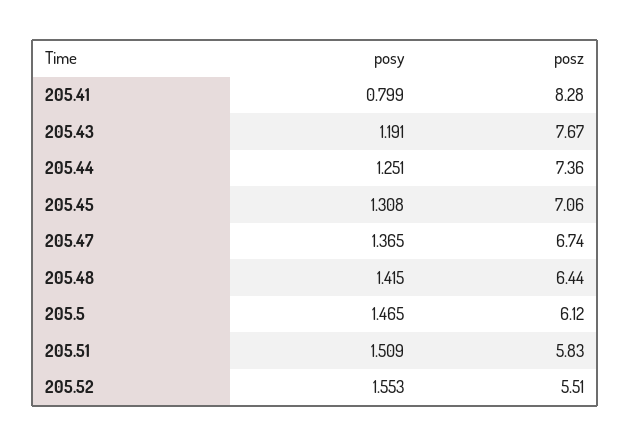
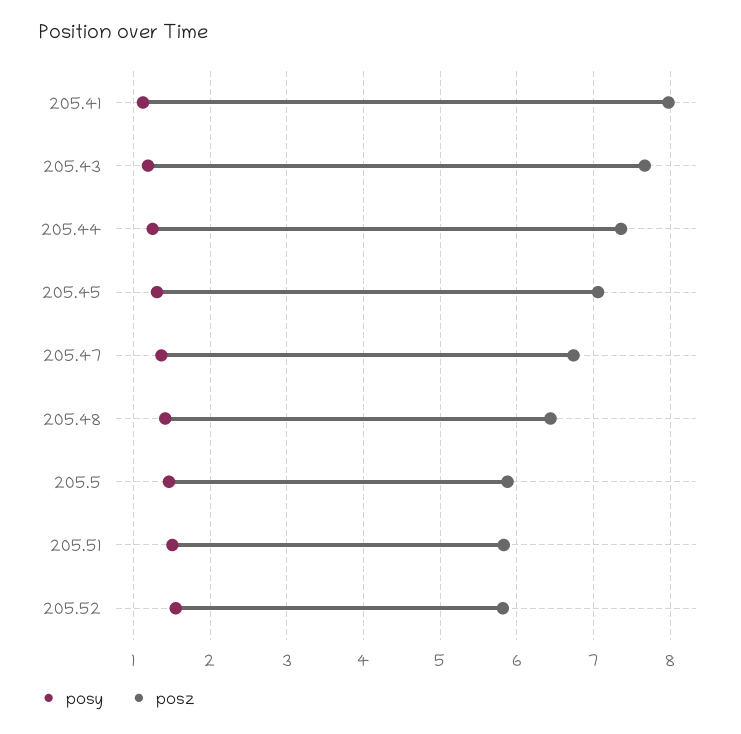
  {
    "posy": {
-     "205.41": 0.799,
+     "205.41": 1.1,
      "205.43": 1.191,
      "205.44": 1.251,
      "205.45": 1.308,
      "205.47": 1.365,
      "205.48": 1.415,
      "205.5": 1.465,
      "205.51": 1.509,
      "205.52": 1.553
    },
    "posz": {
-     "205.41": 8.28,
+     "205.41": 8,
      "205.43": 7.67,
      "205.44": 7.36,
      "205.45": 7.06,
      "205.47": 6.74,
      "205.48": 6.44,
-     "205.5": 6.12,
+     "205.5": 5.9,
      "205.51": 5.83,
-     "205.52": 5.51
+     "205.52": 5.8
    }
  }

